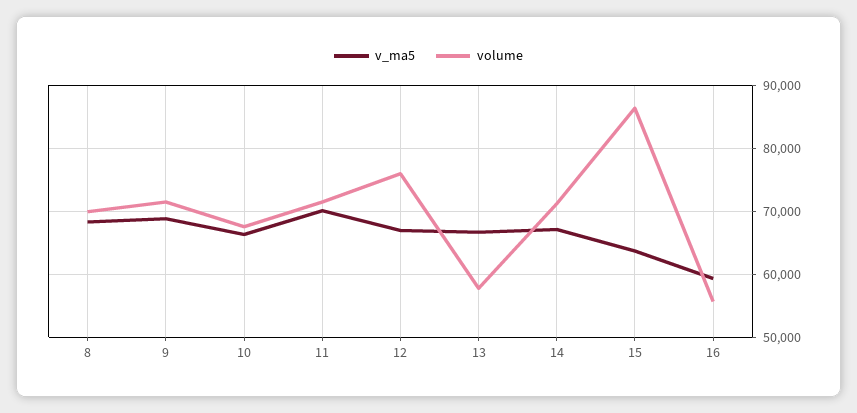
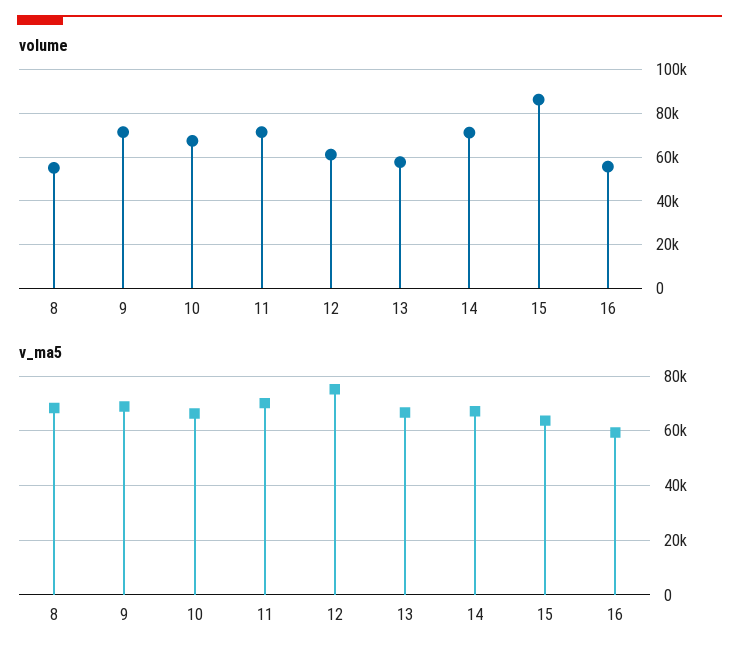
  {
    "v_ma5": {
      "8": 68000,
      "9": 69000,
      "10": 66000,
      "11": 70000,
-     "12": 67000,
+     "12": 75000,
      "13": 67000,
      "14": 67000,
      "15": 64000,
      "16": 59000
    },
    "volume": {
-     "8": 70000,
+     "8": 55000,
      "9": 71000,
      "10": 68000,
      "11": 71000,
-     "12": 76000,
+     "12": 60000,
      "13": 58000,
      "14": 71000,
      "15": 86000,
      "16": 56000
    }
  }

